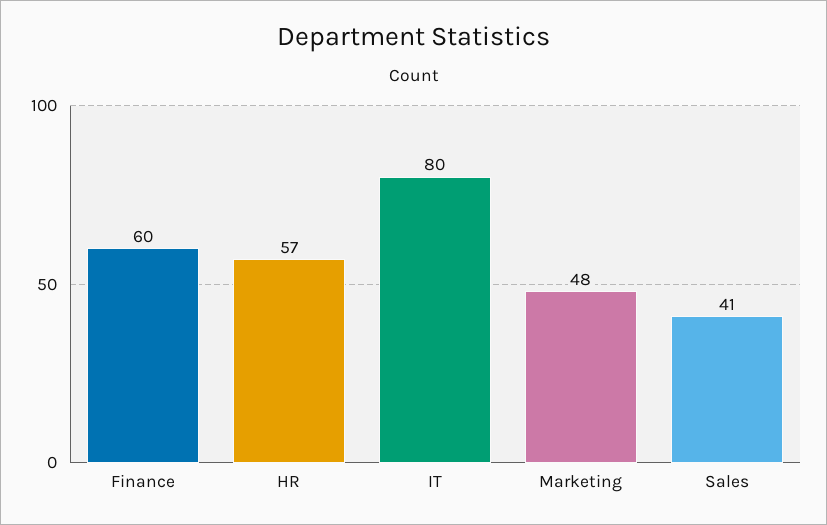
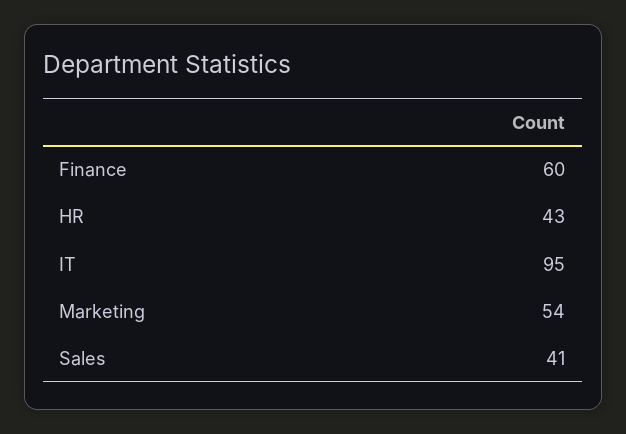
  {
    "Finance": 60,
-   "HR": 57,
+   "HR": 43,
-   "IT": 80,
+   "IT": 95,
-   "Marketing": 48,
+   "Marketing": 54,
    "Sales": 41
  }

